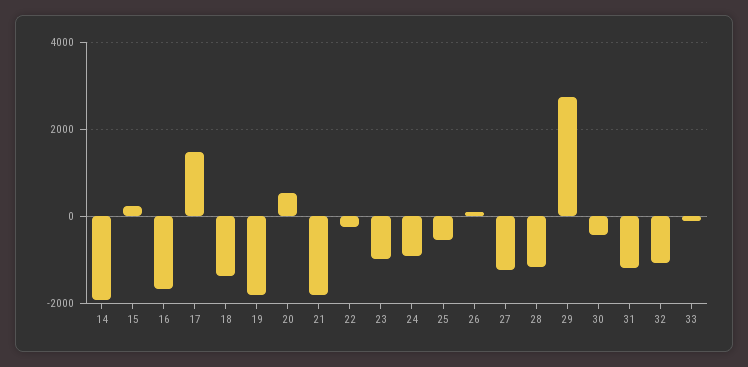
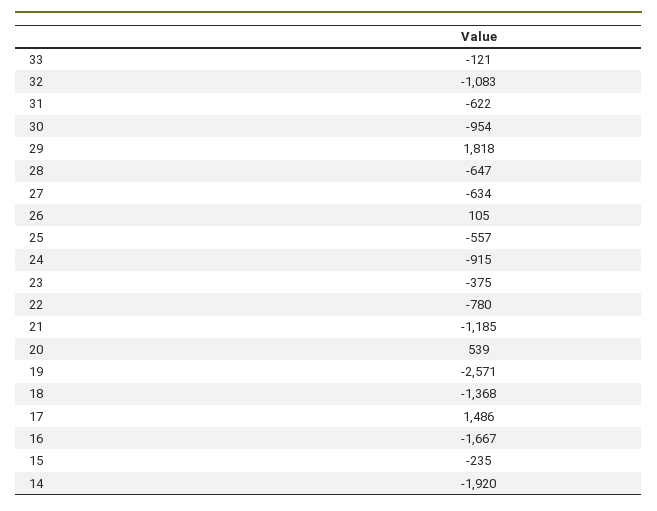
  {
    "14": -1920,
-   "15": 200,
+   "15": -235,
    "16": -1667,
    "17": 1486,
    "18": -1368,
-   "19": -1800,
+   "19": -2571,
    "20": 539,
-   "21": -1800,
+   "21": -1185,
-   "22": -200,
+   "22": -780,
-   "23": -1000,
+   "23": -375,
    "24": -915,
    "25": -557,
    "26": 105,
-   "27": -1200,
+   "27": -634,
-   "28": -1200,
+   "28": -647,
-   "29": 2800,
+   "29": 1818,
-   "30": -400,
+   "30": -954,
-   "31": -1200,
+   "31": -622,
    "32": -1083,
    "33": -121
  }

